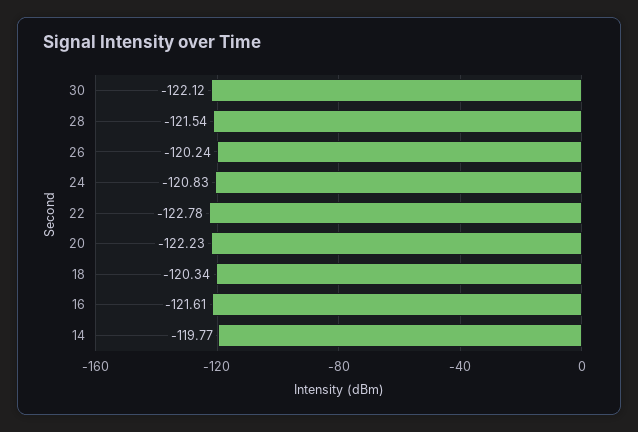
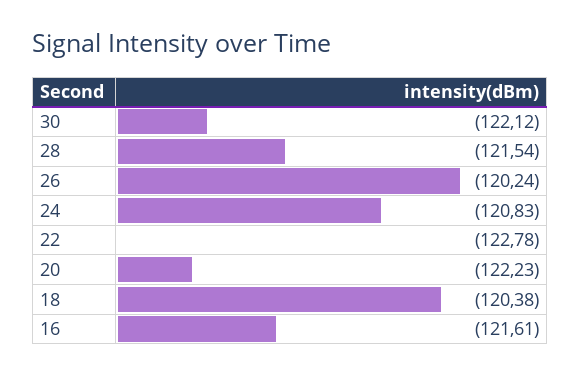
  {
    "30": -122.12,
    "28": -121.54,
    "26": -120.24,
    "24": -120.83,
    "22": -122.78,
    "20": -122.23,
-   "18": -120.34,
+   "18": -120.38,
-   "16": -121.61,
+   "16": -121.61
-   "14": -119.77
  }

